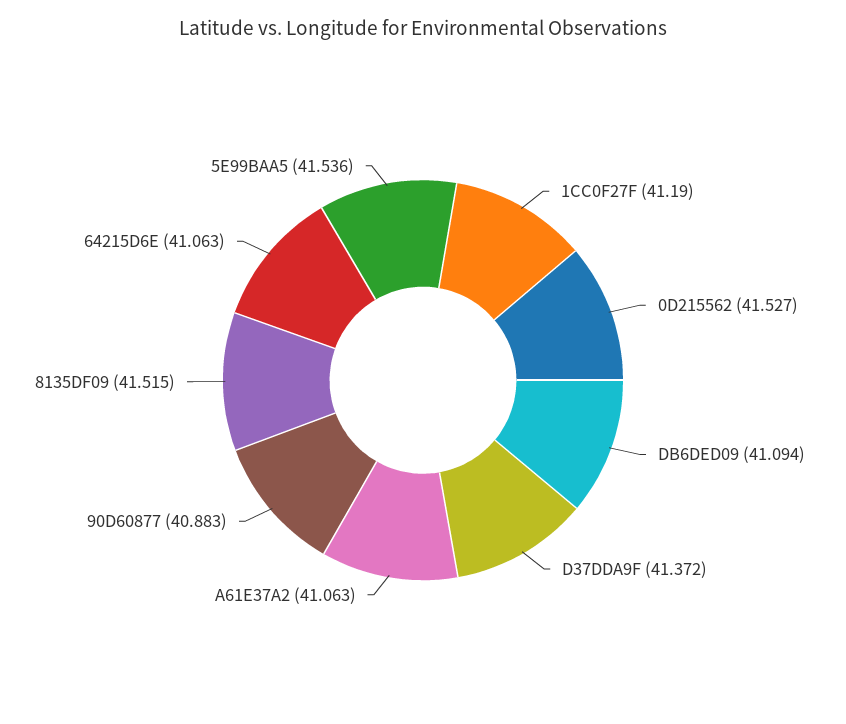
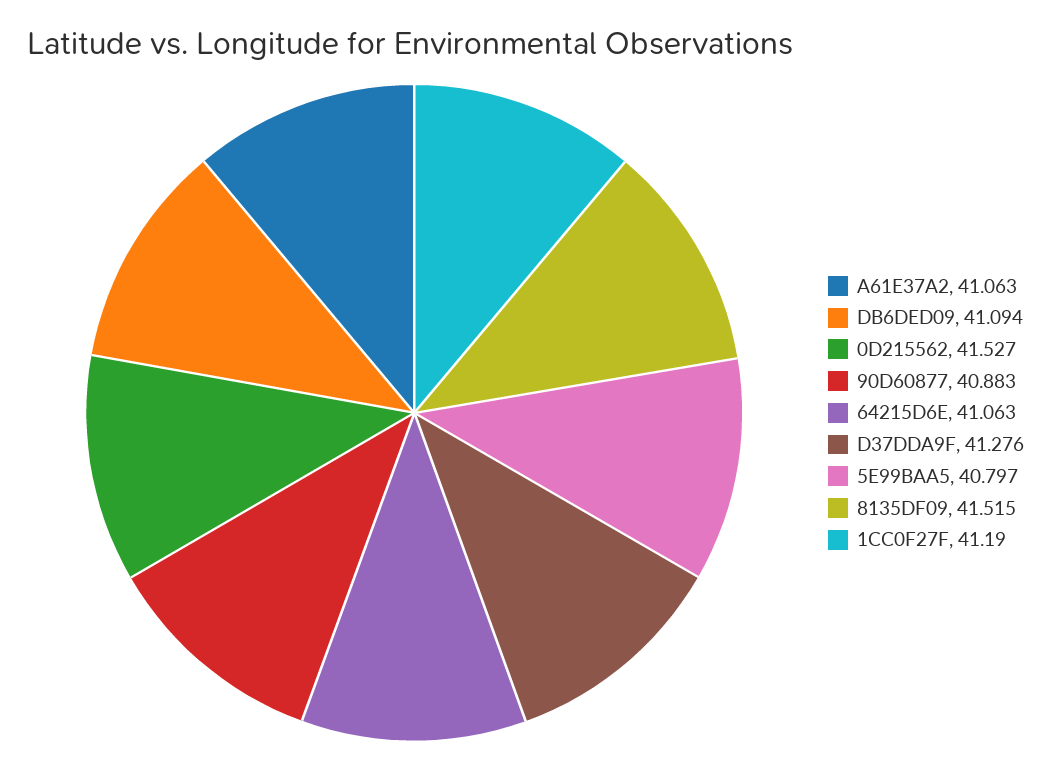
  {
    "1CC0F27F": 41.19,
    "0D215562": 41.527,
    "DB6DED09": 41.094,
-   "D37DDA9F": 41.372,
+   "D37DDA9F": 41.276,
    "A61E37A2": 41.063,
    "90D60877": 40.883,
    "8135DF09": 41.515,
    "64215D6E": 41.063,
-   "5E99BAA5": 41.536
+   "5E99BAA5": 40.797
  }

